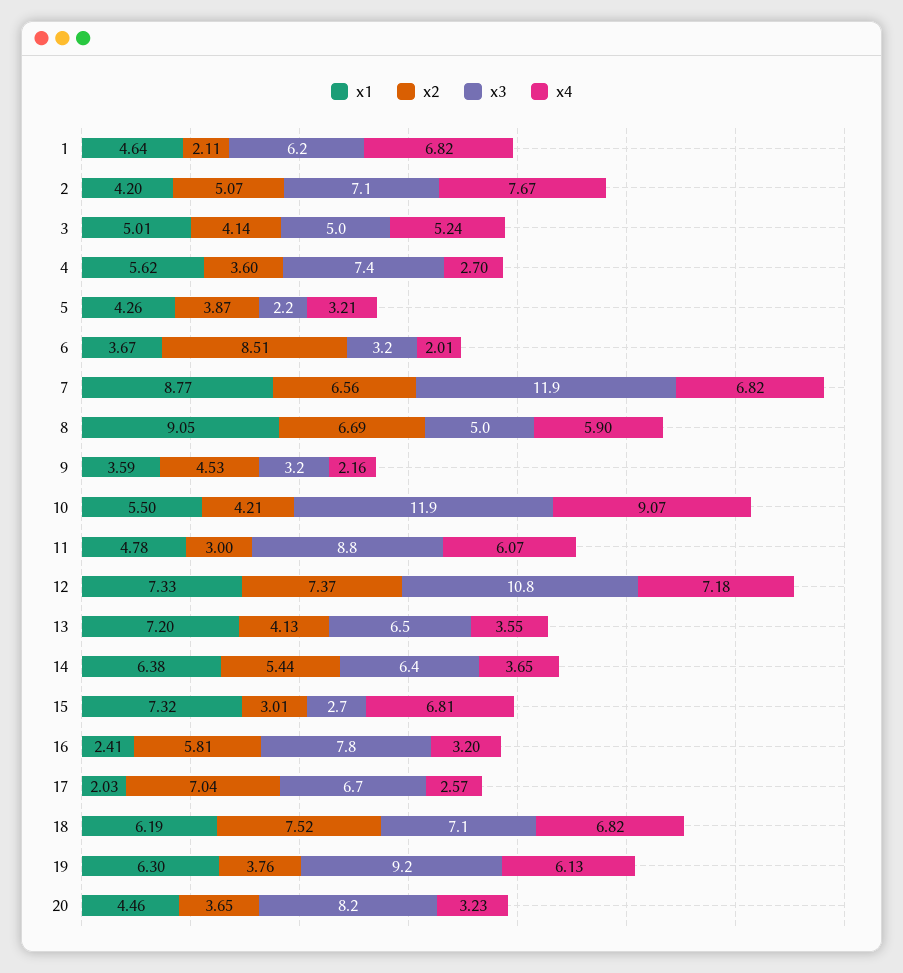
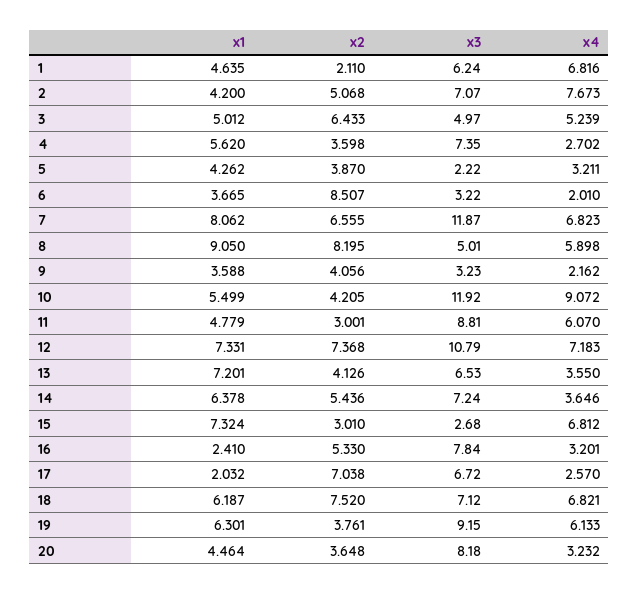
  {
    "x1": {
      "1": 4.635,
      "2": 4.2,
      "3": 5.012,
      "4": 5.62,
      "5": 4.262,
      "6": 3.665,
-     "7": 8.77,
+     "7": 8.062,
      "8": 9.05,
      "9": 3.588,
      "10": 5.499,
      "11": 4.779,
      "12": 7.331,
      "13": 7.201,
      "14": 6.378,
      "15": 7.324,
      "16": 2.41,
      "17": 2.032,
      "18": 6.187,
      "19": 6.301,
      "20": 4.464
    },
    "x2": {
      "1": 2.11,
      "2": 5.068,
-     "3": 4.14,
+     "3": 6.433,
      "4": 3.598,
      "5": 3.87,
      "6": 8.507,
      "7": 6.555,
-     "8": 6.69,
+     "8": 8.195,
-     "9": 4.53,
+     "9": 4.056,
      "10": 4.205,
      "11": 3.001,
      "12": 7.368,
      "13": 4.126,
      "14": 5.436,
      "15": 3.01,
-     "16": 5.81,
+     "16": 5.33,
      "17": 7.038,
      "18": 7.52,
      "19": 3.761,
      "20": 3.648
    },
    "x3": {
      "1": 6.24,
      "2": 7.07,
      "3": 4.97,
      "4": 7.35,
      "5": 2.22,
      "6": 3.22,
      "7": 11.87,
      "8": 5.01,
      "9": 3.23,
      "10": 11.92,
      "11": 8.81,
      "12": 10.79,
      "13": 6.53,
-     "14": 6.4,
+     "14": 7.24,
      "15": 2.68,
      "16": 7.84,
      "17": 6.72,
      "18": 7.12,
      "19": 9.15,
      "20": 8.18
    },
    "x4": {
      "1": 6.816,
      "2": 7.673,
      "3": 5.239,
      "4": 2.702,
      "5": 3.211,
      "6": 2.01,
      "7": 6.823,
      "8": 5.898,
      "9": 2.162,
      "10": 9.072,
      "11": 6.07,
      "12": 7.183,
      "13": 3.55,
      "14": 3.646,
      "15": 6.812,
      "16": 3.201,
      "17": 2.57,
      "18": 6.821,
      "19": 6.133,
      "20": 3.232
    }
  }

